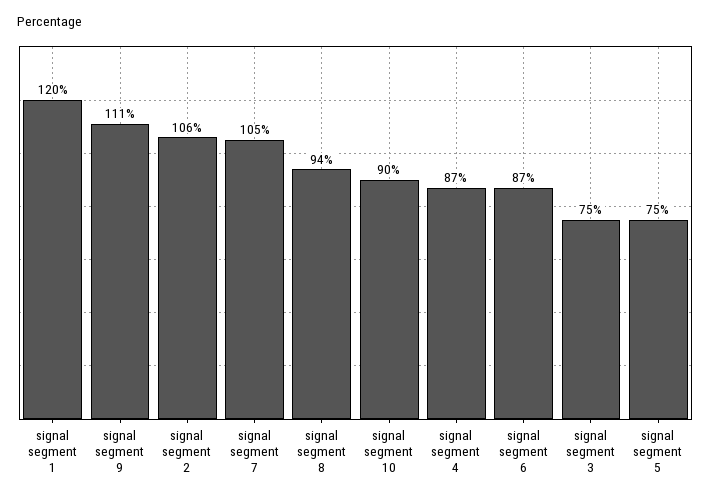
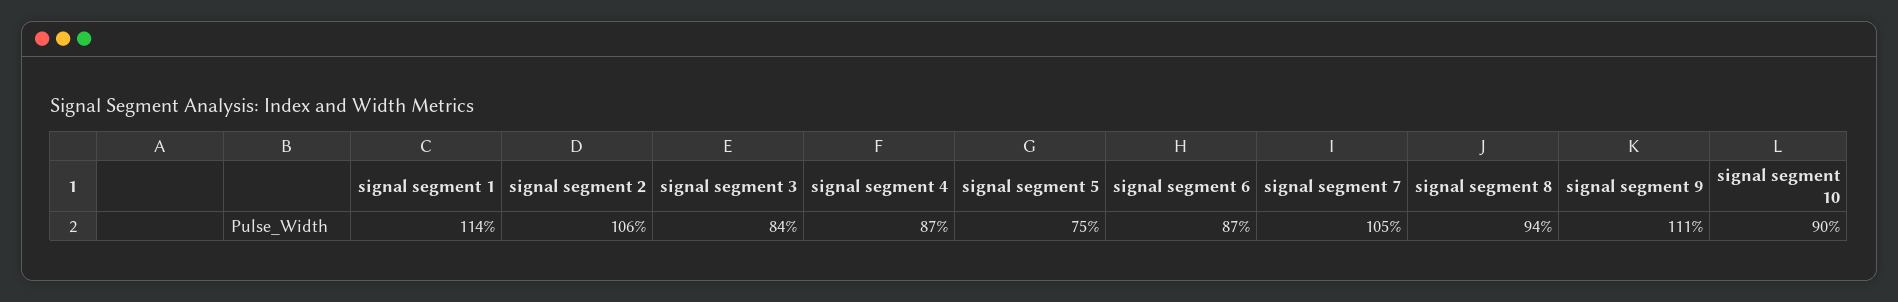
  {
-   "signal segment 1": 120,
+   "signal segment 1": 114,
    "signal segment 9": 111,
    "signal segment 2": 106,
    "signal segment 7": 105,
    "signal segment 8": 94,
    "signal segment 10": 90,
    "signal segment 4": 87,
    "signal segment 6": 87,
-   "signal segment 3": 75,
+   "signal segment 3": 84,
    "signal segment 5": 75
  }

